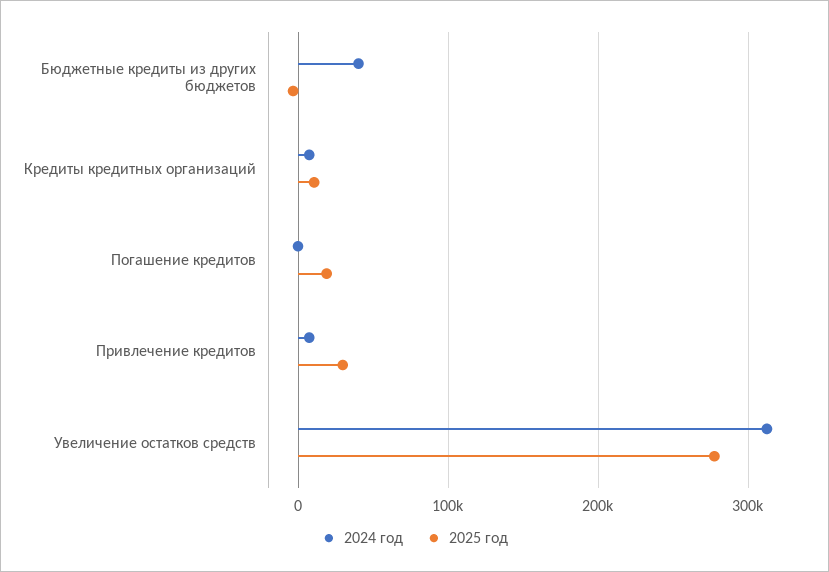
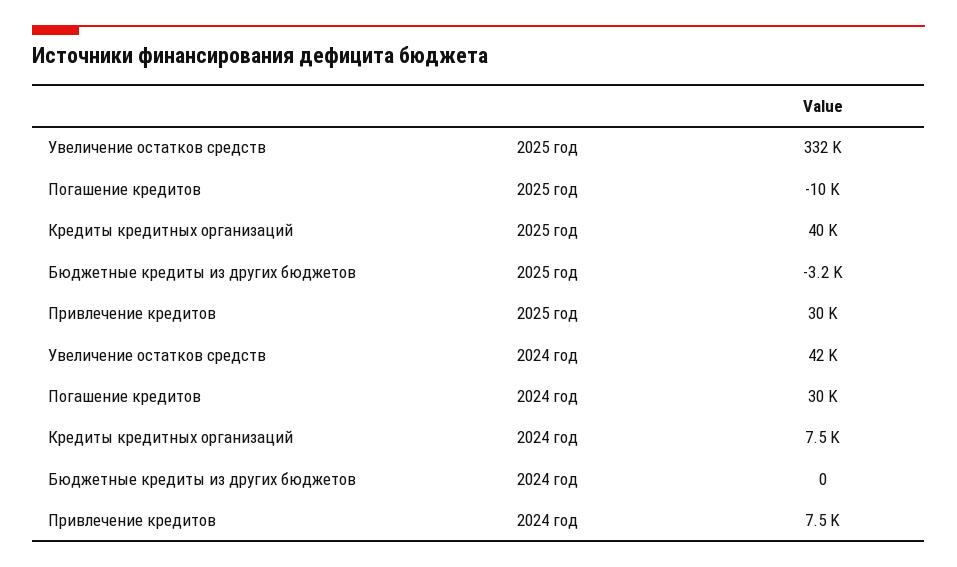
  {
    "2024 год": {
-     "Бюджетные кредиты из других бюджетов": 40000,
+     "Бюджетные кредиты из других бюджетов": 0,
      "Кредиты кредитных организаций": 7500,
-     "Погашение кредитов": 0,
+     "Погашение кредитов": 30000,
      "Привлечение кредитов": 7500,
-     "Увеличение остатков средств": 310000
+     "Увеличение остатков средств": 42000
    },
    "2025 год": {
      "Бюджетные кредиты из других бюджетов": -3200,
-     "Кредиты кредитных организаций": 10000,
+     "Кредиты кредитных организаций": 40000,
-     "Погашение кредитов": 20000,
+     "Погашение кредитов": -10000,
      "Привлечение кредитов": 30000,
-     "Увеличение остатков средств": 280000
+     "Увеличение остатков средств": 332000
    }
  }

